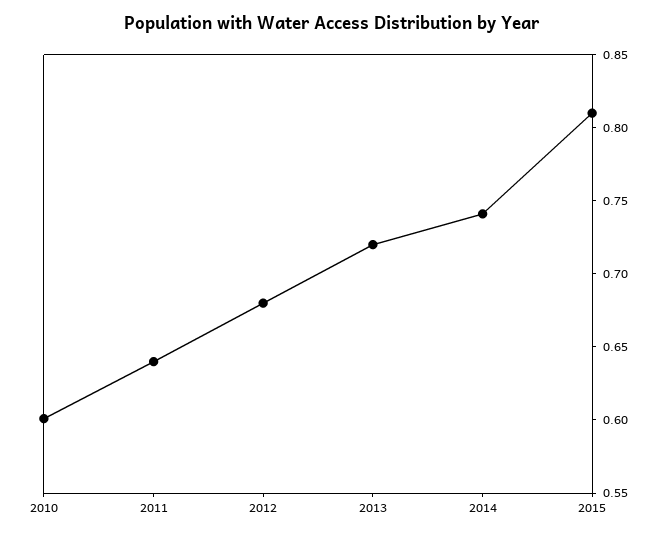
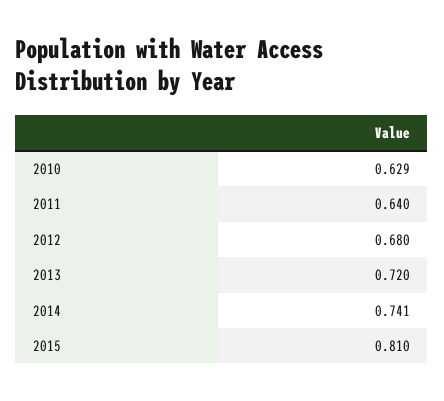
  {
-   "2010": 0.6,
+   "2010": 0.629,
    "2011": 0.64,
    "2012": 0.68,
    "2013": 0.72,
    "2014": 0.741,
    "2015": 0.81
  }

